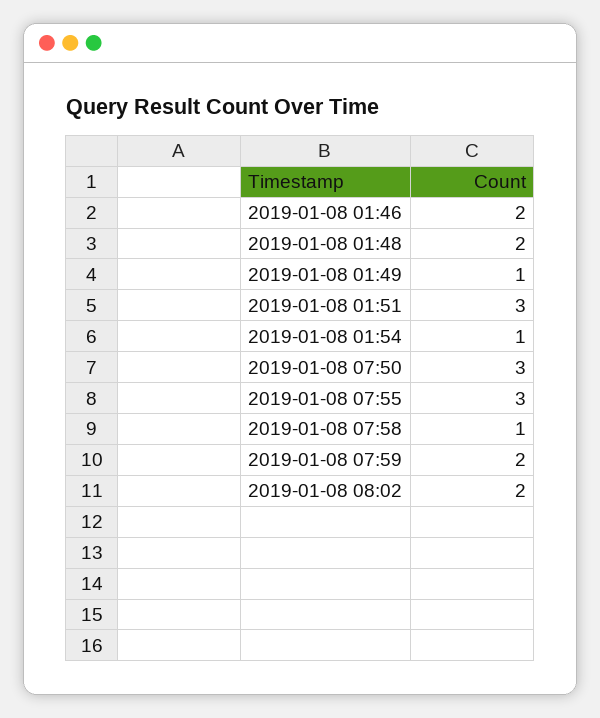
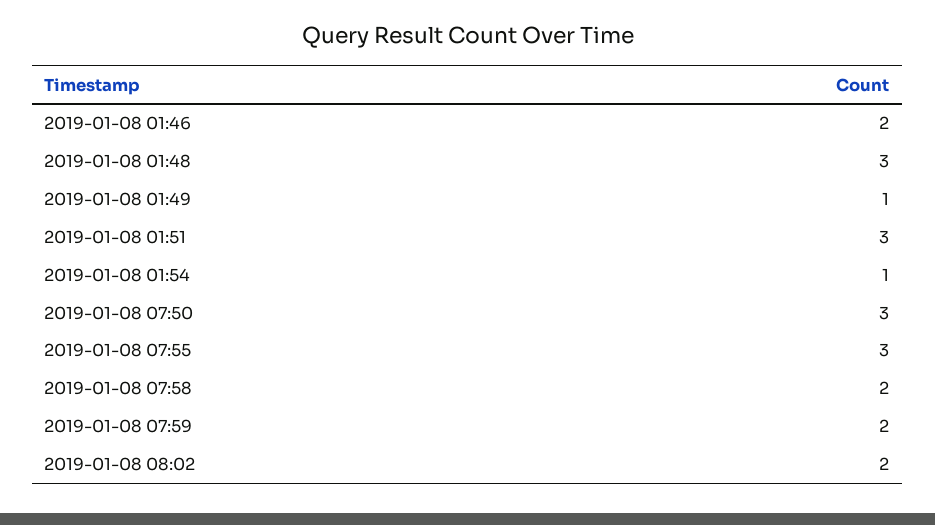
  {
    "2019-01-08 01:46": 2,
-   "2019-01-08 01:48": 2,
+   "2019-01-08 01:48": 3,
    "2019-01-08 01:49": 1,
    "2019-01-08 01:51": 3,
    "2019-01-08 01:54": 1,
    "2019-01-08 07:50": 3,
    "2019-01-08 07:55": 3,
-   "2019-01-08 07:58": 1,
+   "2019-01-08 07:58": 2,
    "2019-01-08 07:59": 2,
    "2019-01-08 08:02": 2
  }

